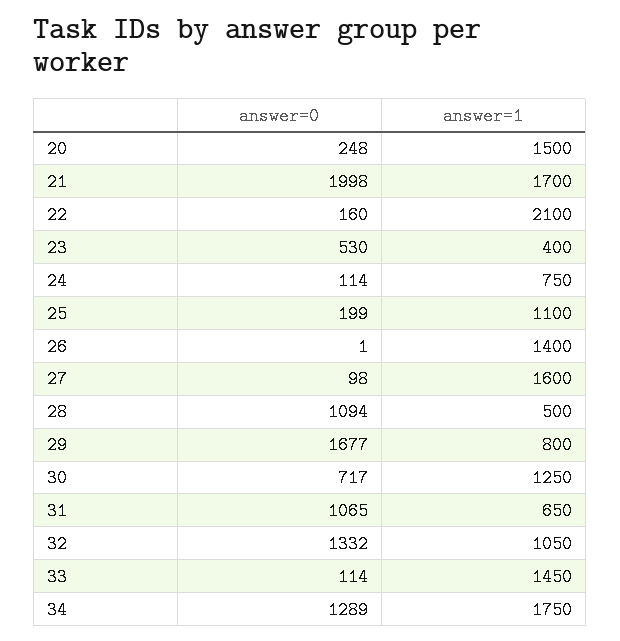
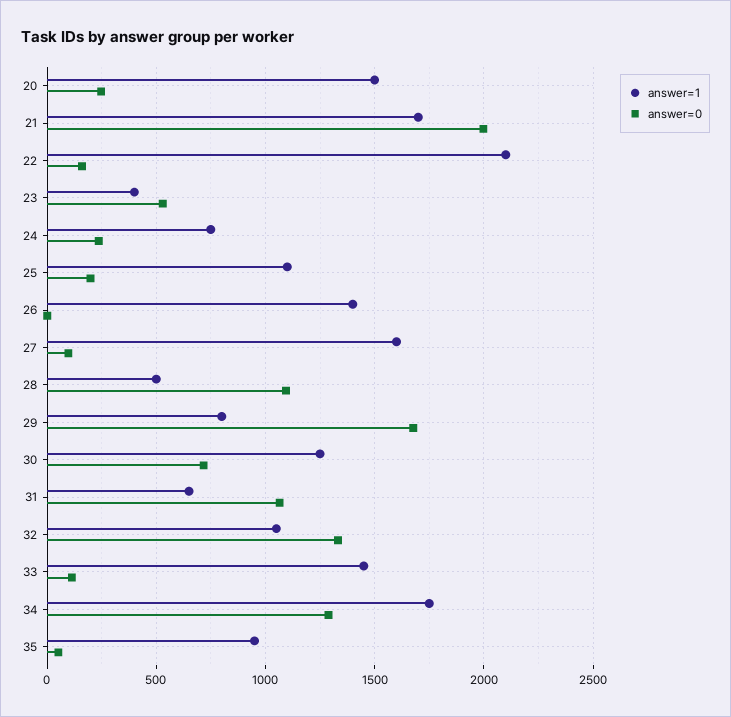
  {
    "answer=0": {
      "20": 248,
      "21": 1998,
      "22": 160,
      "23": 530,
-     "24": 114,
+     "24": 250,
      "25": 199,
      "26": 1,
      "27": 98,
      "28": 1094,
      "29": 1677,
      "30": 717,
      "31": 1065,
      "32": 1332,
      "33": 114,
-     "34": 1289
+     "34": 1289,
+     "35": 50
    },
    "answer=1": {
      "20": 1500,
      "21": 1700,
      "22": 2100,
      "23": 400,
      "24": 750,
      "25": 1100,
      "26": 1400,
      "27": 1600,
      "28": 500,
      "29": 800,
      "30": 1250,
      "31": 650,
      "32": 1050,
      "33": 1450,
-     "34": 1750
+     "34": 1750,
+     "35": 950
    }
  }

